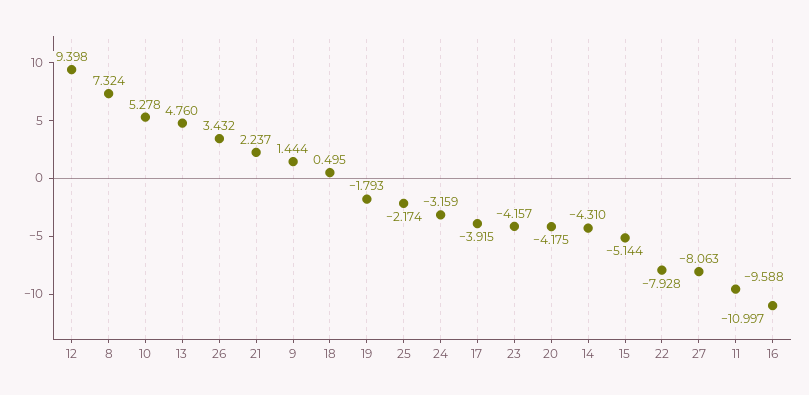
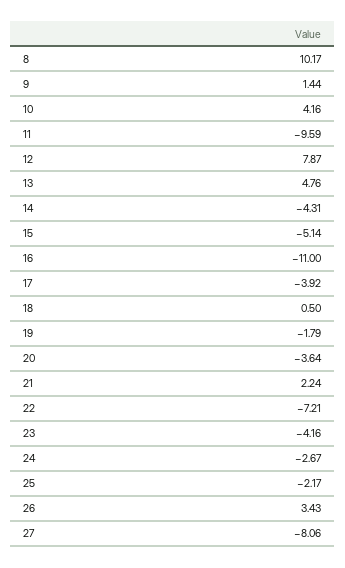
  {
-   "12": 9.398,
+   "12": 7.87,
-   "8": 7.324,
+   "8": 10.17,
-   "10": 5.278,
+   "10": 4.16,
    "13": 4.76,
    "26": 3.432,
    "21": 2.237,
    "9": 1.444,
    "18": 0.495,
    "19": -1.793,
    "25": -2.174,
-   "24": -3.159,
+   "24": -2.67,
    "17": -3.915,
    "23": -4.157,
-   "20": -4.175,
+   "20": -3.64,
    "14": -4.31,
    "15": -5.144,
-   "22": -7.928,
+   "22": -7.21,
    "27": -8.063,
    "11": -9.588,
    "16": -10.997
  }

